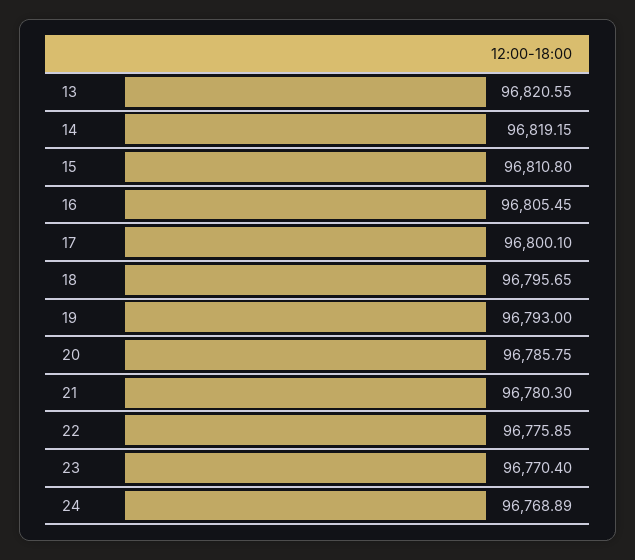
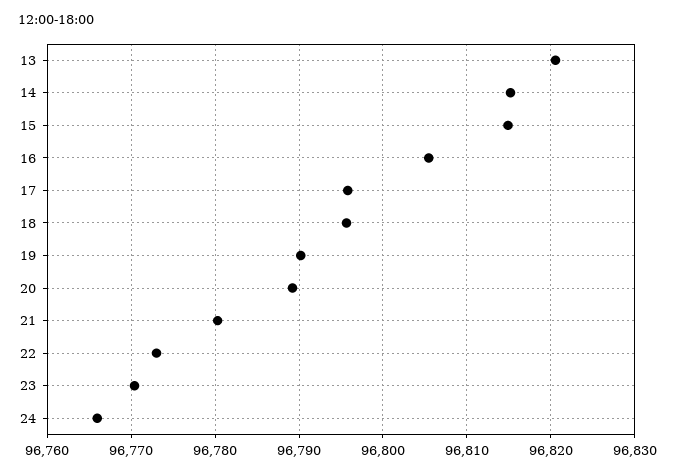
  {
    "13": 96820.55,
-   "14": 96819.15,
+   "14": 96815,
-   "15": 96810.8,
+   "15": 96815,
    "16": 96805.45,
-   "17": 96800.1,
+   "17": 96796,
    "18": 96795.65,
-   "19": 96793,
+   "19": 96790,
-   "20": 96785.75,
+   "20": 96789,
    "21": 96780.3,
-   "22": 96775.85,
+   "22": 96773,
    "23": 96770.4,
-   "24": 96768.89
+   "24": 96766
  }

